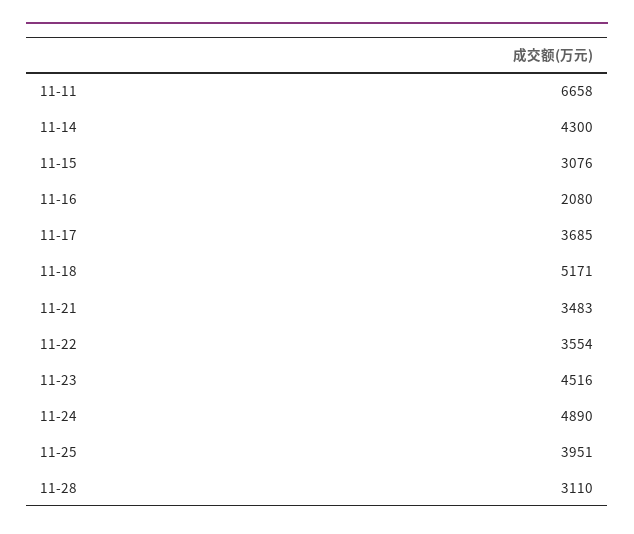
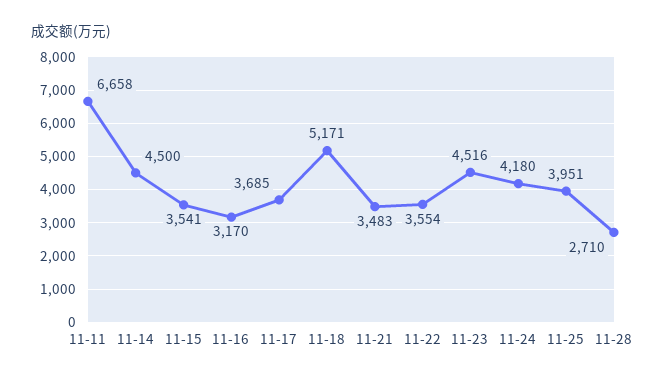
  {
    "11-11": 6658,
-   "11-14": 4300,
+   "11-14": 4500,
-   "11-15": 3076,
+   "11-15": 3541,
-   "11-16": 2080,
+   "11-16": 3170,
    "11-17": 3685,
    "11-18": 5171,
    "11-21": 3483,
    "11-22": 3554,
    "11-23": 4516,
-   "11-24": 4890,
+   "11-24": 4180,
    "11-25": 3951,
-   "11-28": 3110
+   "11-28": 2710
  }

